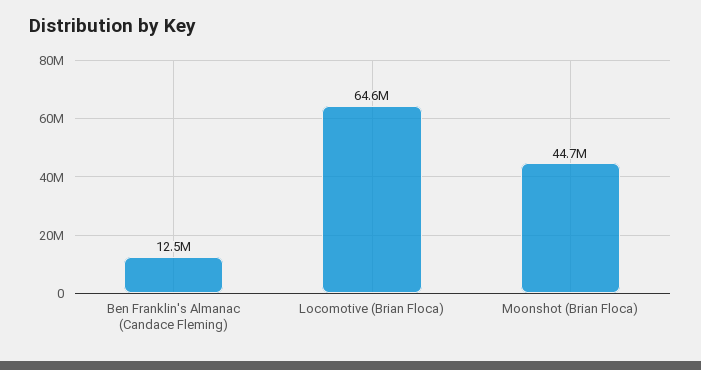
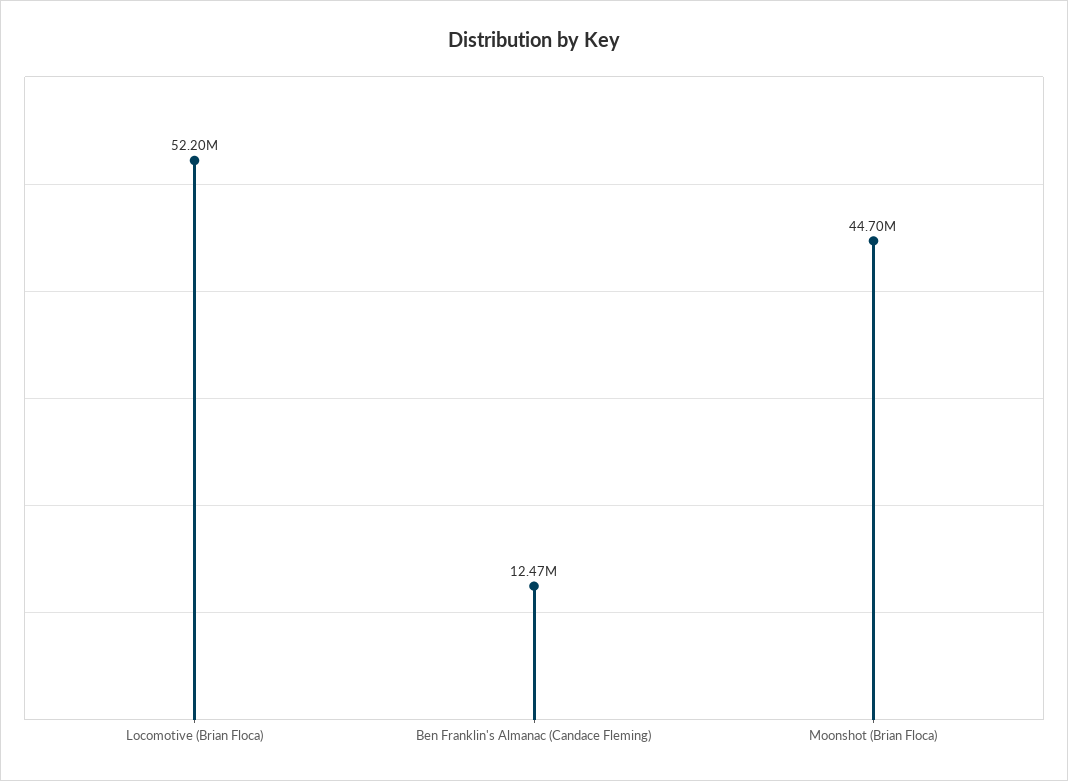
  {
    "Ben Franklin's Almanac (Candace Fleming)": 12470000,
-   "Locomotive (Brian Floca)": 64600000,
+   "Locomotive (Brian Floca)": 52200000,
    "Moonshot (Brian Floca)": 44700000
  }

